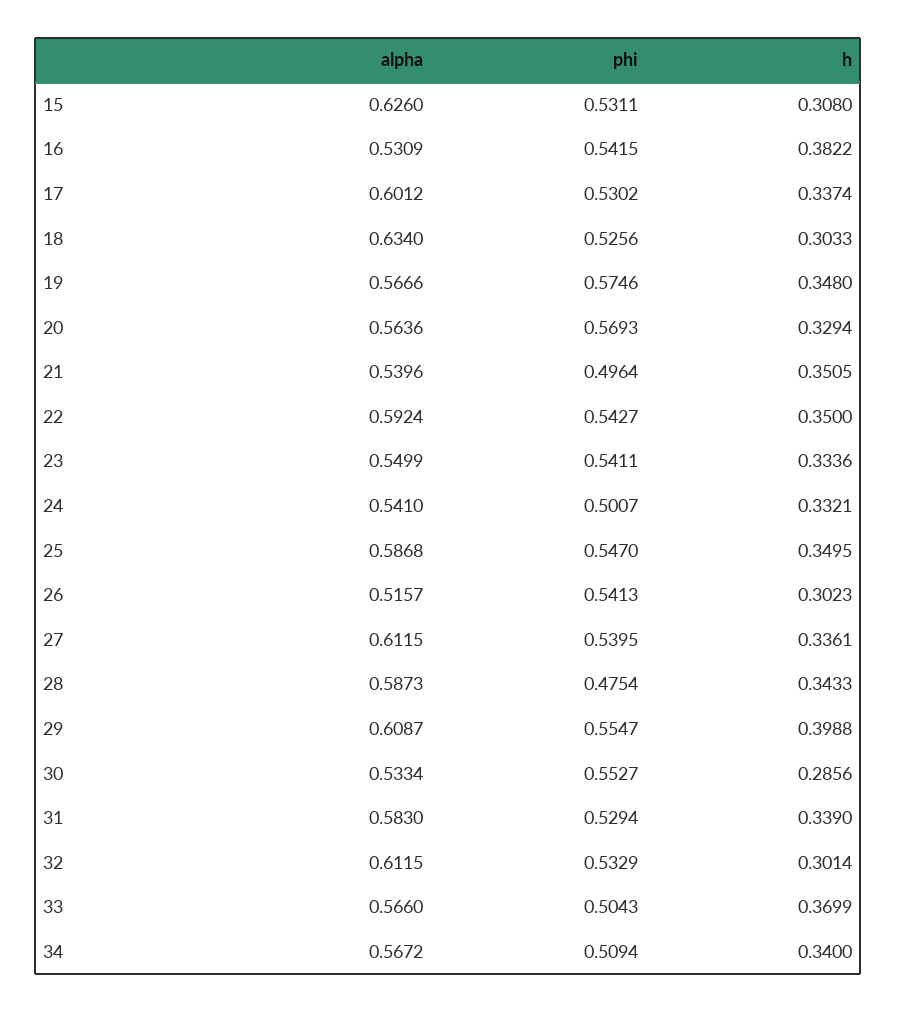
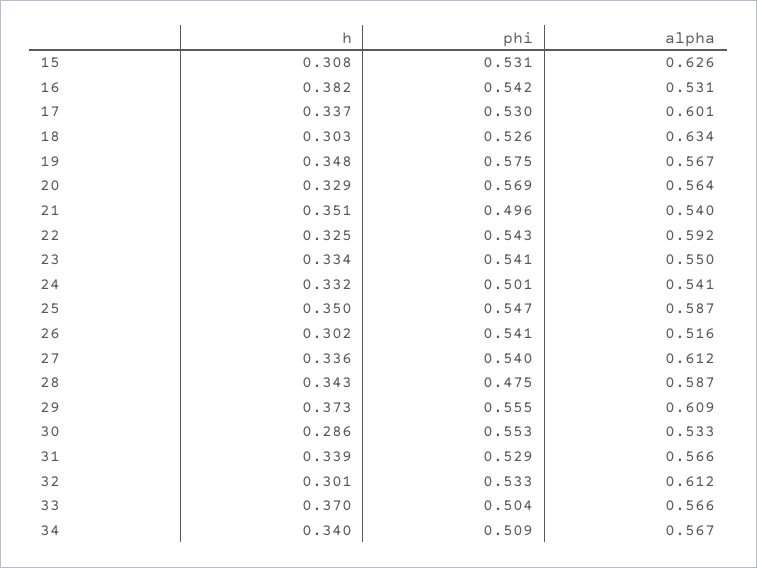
  {
    "alpha": {
      "15": 0.626,
      "16": 0.5309,
      "17": 0.6012,
      "18": 0.634,
      "19": 0.5666,
      "20": 0.5636,
      "21": 0.5396,
      "22": 0.5924,
      "23": 0.5499,
      "24": 0.541,
      "25": 0.5868,
      "26": 0.5157,
      "27": 0.6115,
      "28": 0.5873,
      "29": 0.6087,
      "30": 0.5334,
-     "31": 0.583,
+     "31": 0.566,
      "32": 0.6115,
      "33": 0.566,
      "34": 0.5672
    },
    "phi": {
      "15": 0.5311,
      "16": 0.5415,
      "17": 0.5302,
      "18": 0.5256,
      "19": 0.5746,
      "20": 0.5693,
      "21": 0.4964,
      "22": 0.5427,
      "23": 0.5411,
      "24": 0.5007,
      "25": 0.547,
      "26": 0.5413,
      "27": 0.5395,
      "28": 0.4754,
      "29": 0.5547,
      "30": 0.5527,
      "31": 0.5294,
      "32": 0.5329,
      "33": 0.5043,
      "34": 0.5094
    },
    "h": {
      "15": 0.308,
      "16": 0.3822,
      "17": 0.3374,
      "18": 0.3033,
      "19": 0.348,
      "20": 0.3294,
      "21": 0.3505,
-     "22": 0.35,
+     "22": 0.325,
      "23": 0.3336,
      "24": 0.3321,
      "25": 0.3495,
      "26": 0.3023,
      "27": 0.3361,
      "28": 0.3433,
-     "29": 0.3988,
+     "29": 0.373,
      "30": 0.2856,
      "31": 0.339,
      "32": 0.3014,
      "33": 0.3699,
      "34": 0.34
    }
  }

